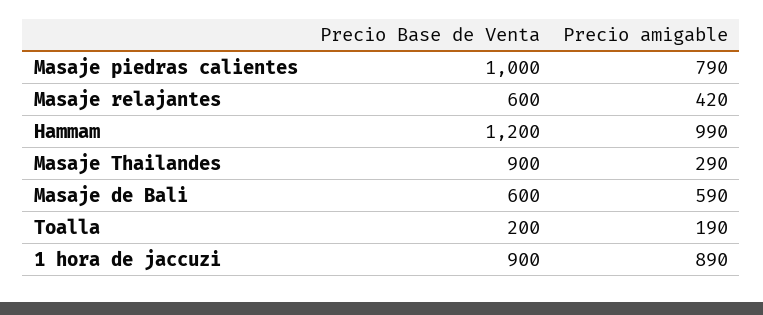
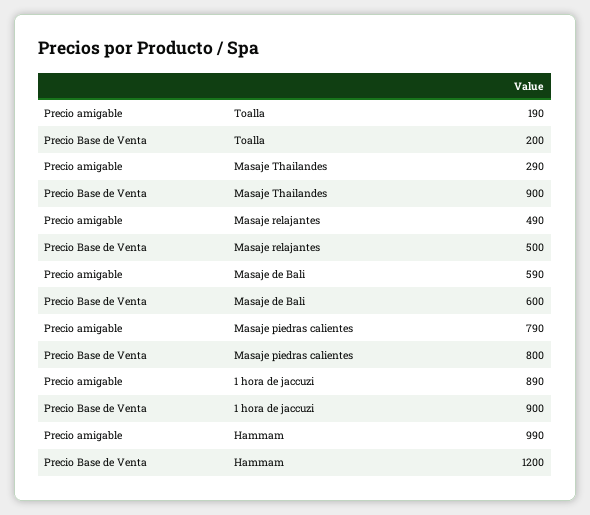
  {
    "Precio Base de Venta": {
-     "Masaje piedras calientes": 1000,
+     "Masaje piedras calientes": 800,
-     "Masaje relajantes": 600,
+     "Masaje relajantes": 500,
      "Hammam": 1200,
      "Masaje Thailandes": 900,
      "Masaje de Bali": 600,
      "Toalla": 200,
      "1 hora de jaccuzi": 900
    },
    "Precio amigable": {
      "Masaje piedras calientes": 790,
-     "Masaje relajantes": 420,
+     "Masaje relajantes": 490,
      "Hammam": 990,
      "Masaje Thailandes": 290,
      "Masaje de Bali": 590,
      "Toalla": 190,
      "1 hora de jaccuzi": 890
    }
  }

